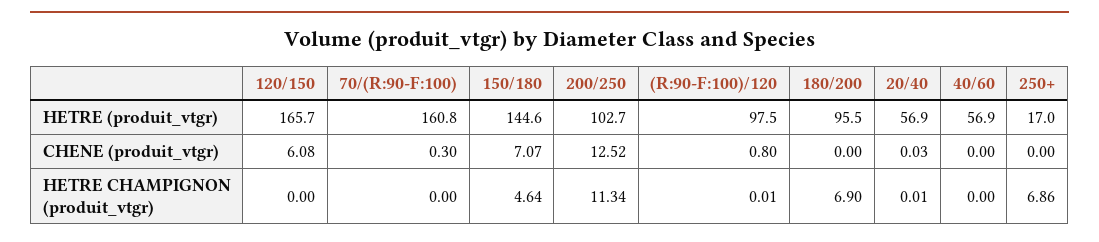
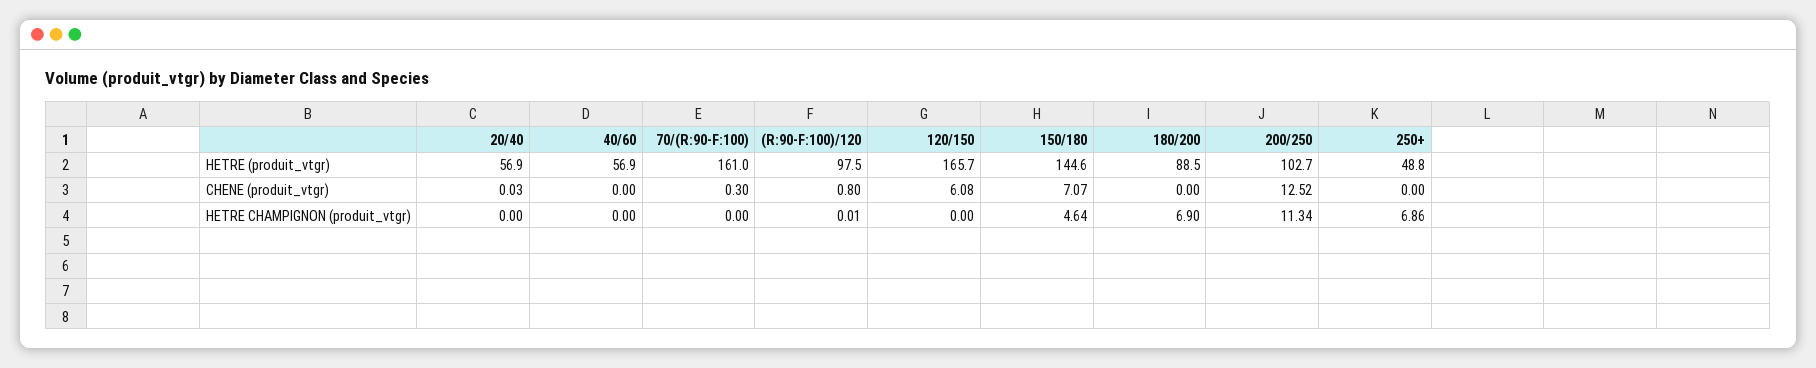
  {
    "120/150": {
      "HETRE (produit_vtgr)": 165.7,
      "CHENE (produit_vtgr)": 6.08,
      "HETRE CHAMPIGNON (produit_vtgr)": 0
    },
    "70/(R:90-F:100)": {
-     "HETRE (produit_vtgr)": 160.8,
+     "HETRE (produit_vtgr)": 161,
      "CHENE (produit_vtgr)": 0.3,
      "HETRE CHAMPIGNON (produit_vtgr)": 0
    },
    "150/180": {
      "HETRE (produit_vtgr)": 144.6,
      "CHENE (produit_vtgr)": 7.07,
      "HETRE CHAMPIGNON (produit_vtgr)": 4.64
    },
    "200/250": {
      "HETRE (produit_vtgr)": 102.7,
      "CHENE (produit_vtgr)": 12.52,
      "HETRE CHAMPIGNON (produit_vtgr)": 11.34
    },
    "(R:90-F:100)/120": {
      "HETRE (produit_vtgr)": 97.5,
      "CHENE (produit_vtgr)": 0.8,
      "HETRE CHAMPIGNON (produit_vtgr)": 0.01
    },
    "180/200": {
-     "HETRE (produit_vtgr)": 95.5,
+     "HETRE (produit_vtgr)": 88.5,
      "CHENE (produit_vtgr)": 0,
      "HETRE CHAMPIGNON (produit_vtgr)": 6.9
    },
    "20/40": {
      "HETRE (produit_vtgr)": 56.9,
      "CHENE (produit_vtgr)": 0.03,
-     "HETRE CHAMPIGNON (produit_vtgr)": 0.01
+     "HETRE CHAMPIGNON (produit_vtgr)": 0
    },
    "40/60": {
      "HETRE (produit_vtgr)": 56.9,
      "CHENE (produit_vtgr)": 0,
      "HETRE CHAMPIGNON (produit_vtgr)": 0
    },
    "250+": {
-     "HETRE (produit_vtgr)": 17,
+     "HETRE (produit_vtgr)": 48.8,
      "CHENE (produit_vtgr)": 0,
      "HETRE CHAMPIGNON (produit_vtgr)": 6.86
    }
  }

